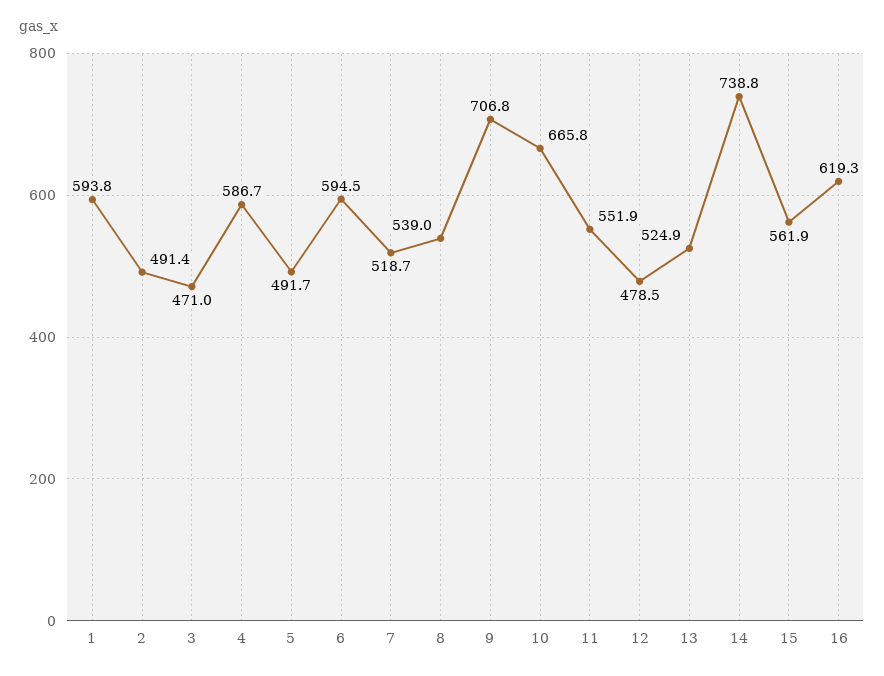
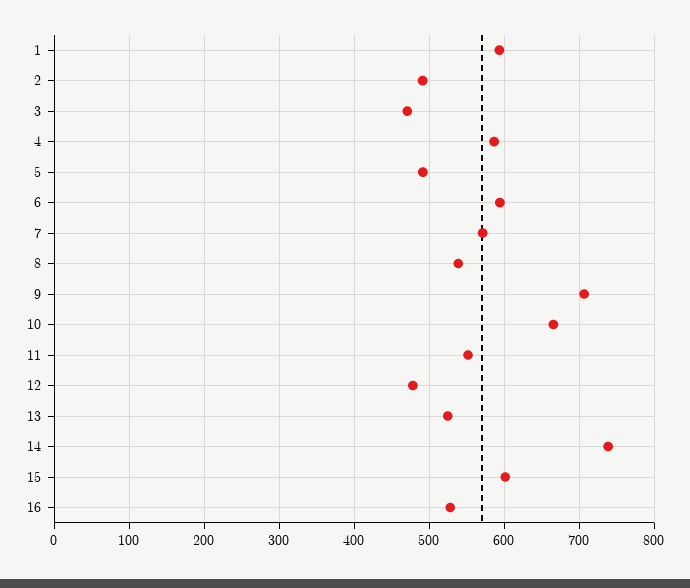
  {
    "1": 593.8,
    "2": 491.4,
    "3": 471,
    "4": 586.7,
    "5": 491.7,
    "6": 594.5,
-   "7": 518.7,
+   "7": 570,
    "8": 539,
    "9": 706.8,
    "10": 665.8,
    "11": 551.9,
    "12": 478.5,
    "13": 524.9,
    "14": 738.8,
-   "15": 561.9,
+   "15": 600,
-   "16": 619.3
+   "16": 530
  }

